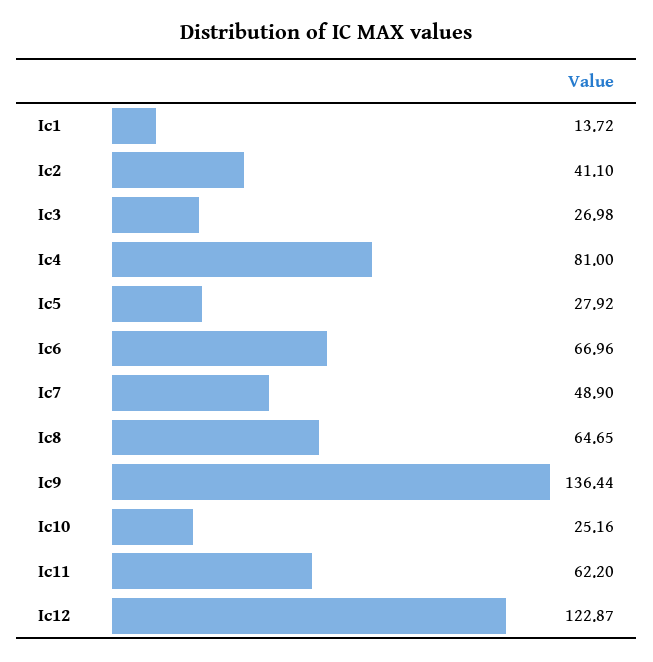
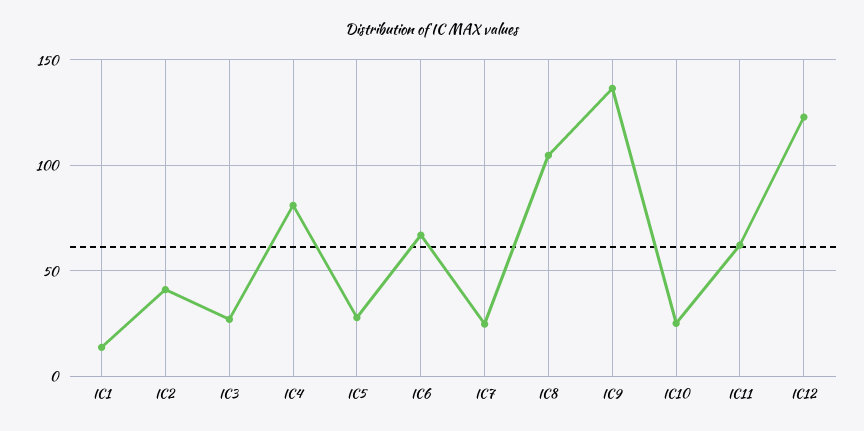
  {
    "Ic1": 13.72,
    "Ic2": 41.1,
    "Ic3": 26.98,
    "Ic4": 81,
    "Ic5": 27.92,
    "Ic6": 66.96,
-   "Ic7": 48.9,
+   "Ic7": 25,
-   "Ic8": 64.65,
+   "Ic8": 105,
    "Ic9": 136.44,
    "Ic10": 25.16,
    "Ic11": 62.2,
    "Ic12": 122.87
  }

